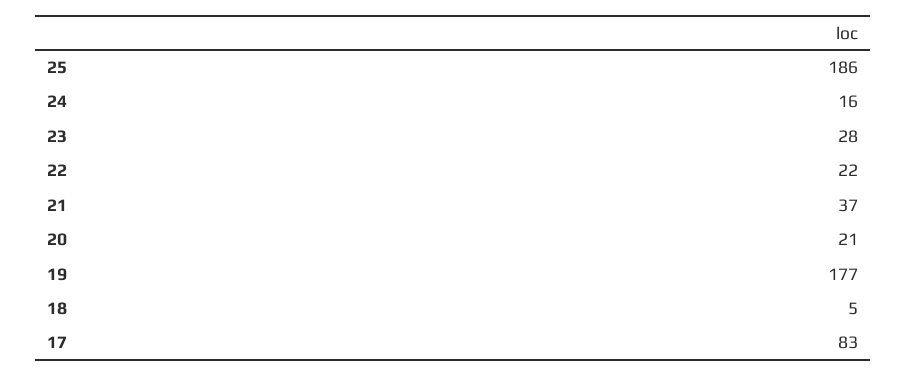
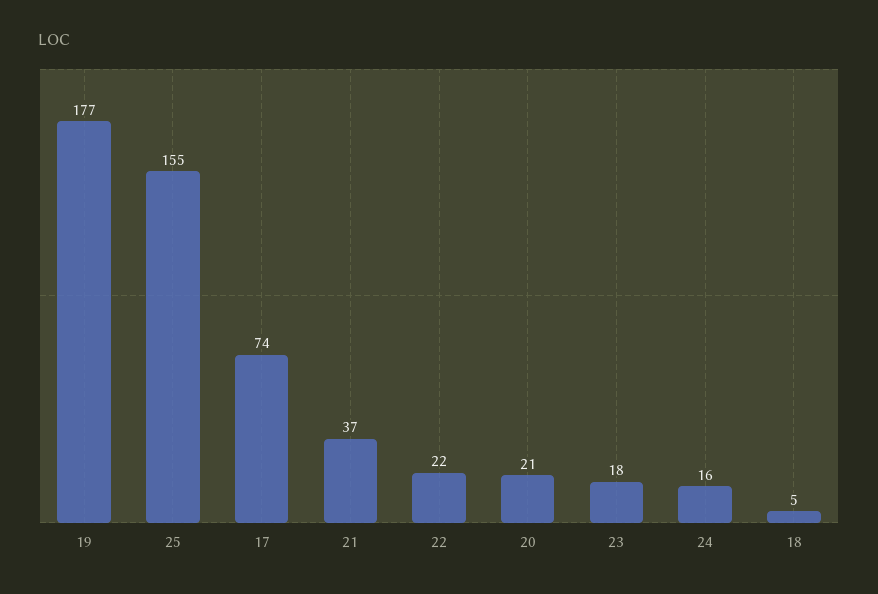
  {
-   "25": 186,
+   "25": 155,
    "24": 16,
-   "23": 28,
+   "23": 18,
    "22": 22,
    "21": 37,
    "20": 21,
    "19": 177,
    "18": 5,
-   "17": 83
+   "17": 74
  }

